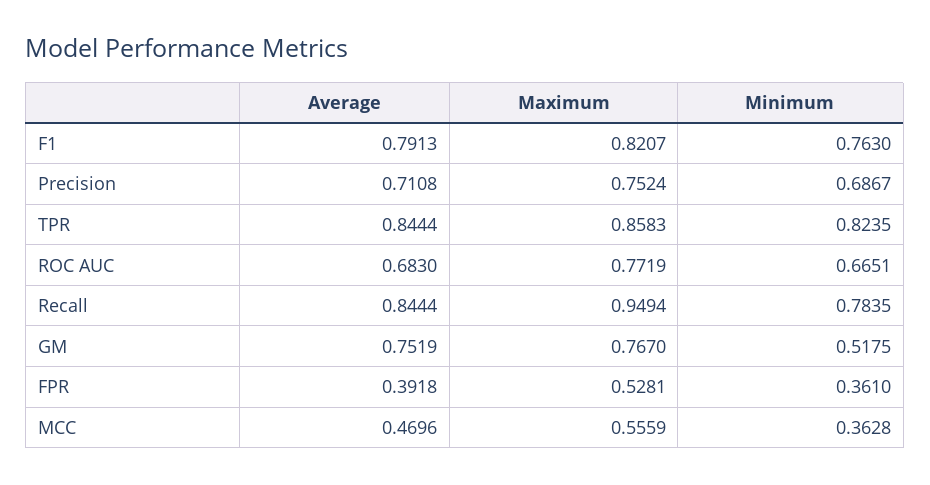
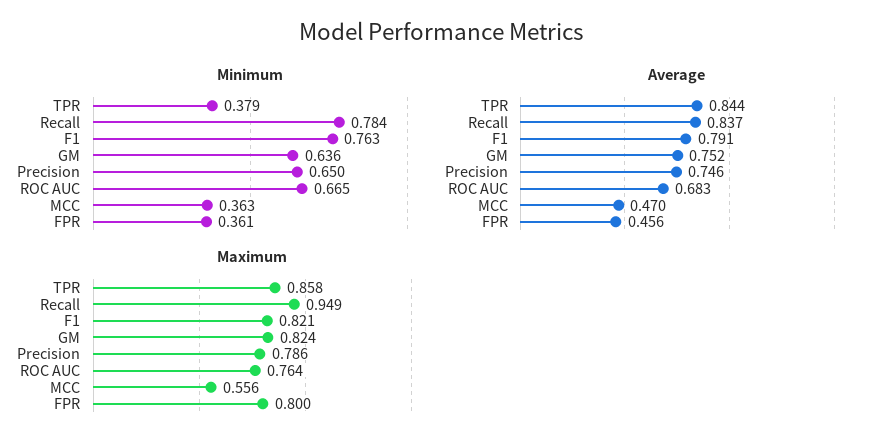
  {
    "Average": {
      "F1": 0.7913,
-     "Precision": 0.7108,
+     "Precision": 0.746,
      "TPR": 0.8444,
      "ROC AUC": 0.683,
-     "Recall": 0.8444,
+     "Recall": 0.837,
      "GM": 0.7519,
-     "FPR": 0.3918,
+     "FPR": 0.456,
      "MCC": 0.4696
    },
    "Maximum": {
      "F1": 0.8207,
-     "Precision": 0.7524,
+     "Precision": 0.786,
      "TPR": 0.8583,
-     "ROC AUC": 0.7719,
+     "ROC AUC": 0.764,
      "Recall": 0.9494,
-     "GM": 0.767,
+     "GM": 0.824,
-     "FPR": 0.5281,
+     "FPR": 0.8,
      "MCC": 0.5559
    },
    "Minimum": {
      "F1": 0.763,
-     "Precision": 0.6867,
+     "Precision": 0.65,
-     "TPR": 0.8235,
+     "TPR": 0.379,
      "ROC AUC": 0.6651,
      "Recall": 0.7835,
-     "GM": 0.5175,
+     "GM": 0.636,
      "FPR": 0.361,
      "MCC": 0.3628
    }
  }

